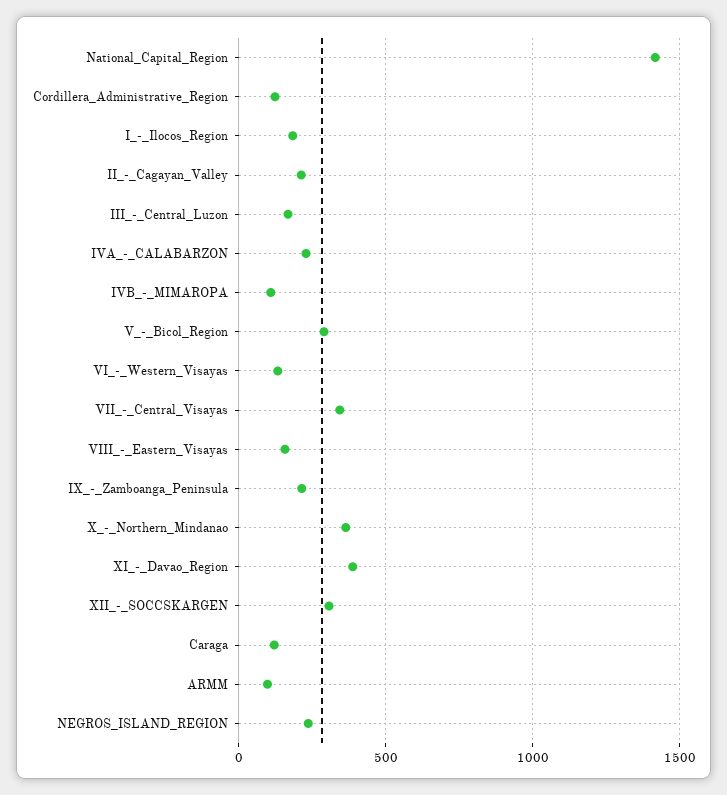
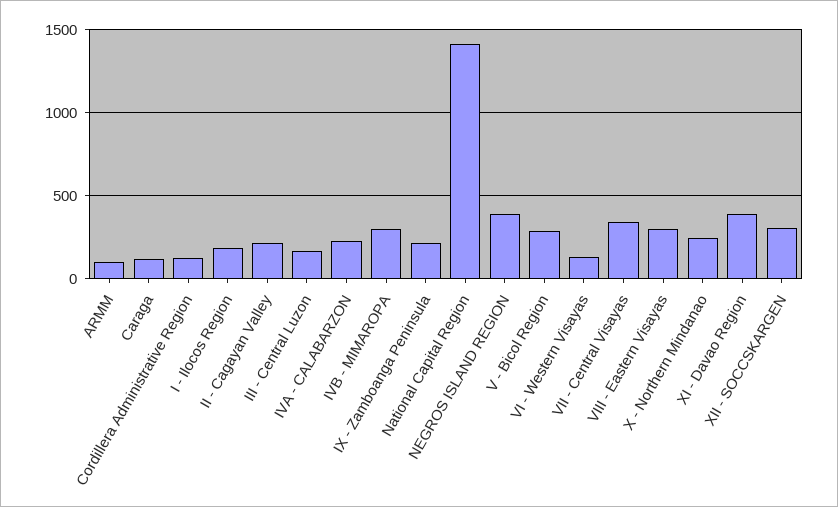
  {
    "National_Capital_Region": 1400,
    "Cordillera_Administrative_Region": 100,
    "I_-_Ilocos_Region": 200,
    "II_-_Cagayan_Valley": 200,
    "III_-_Central_Luzon": 150,
    "IVA_-_CALABARZON": 250,
-   "IVB_-_MIMAROPA": 100,
+   "IVB_-_MIMAROPA": 300,
    "V_-_Bicol_Region": 300,
    "VI_-_Western_Visayas": 150,
    "VII_-_Central_Visayas": 350,
-   "VIII_-_Eastern_Visayas": 150,
+   "VIII_-_Eastern_Visayas": 300,
    "IX_-_Zamboanga_Peninsula": 200,
-   "X_-_Northern_Mindanao": 350,
+   "X_-_Northern_Mindanao": 250,
    "XI_-_Davao_Region": 400,
    "XII_-_SOCCSKARGEN": 300,
    "Caraga": 100,
    "ARMM": 100,
-   "NEGROS_ISLAND_REGION": 250
+   "NEGROS_ISLAND_REGION": 400
  }

